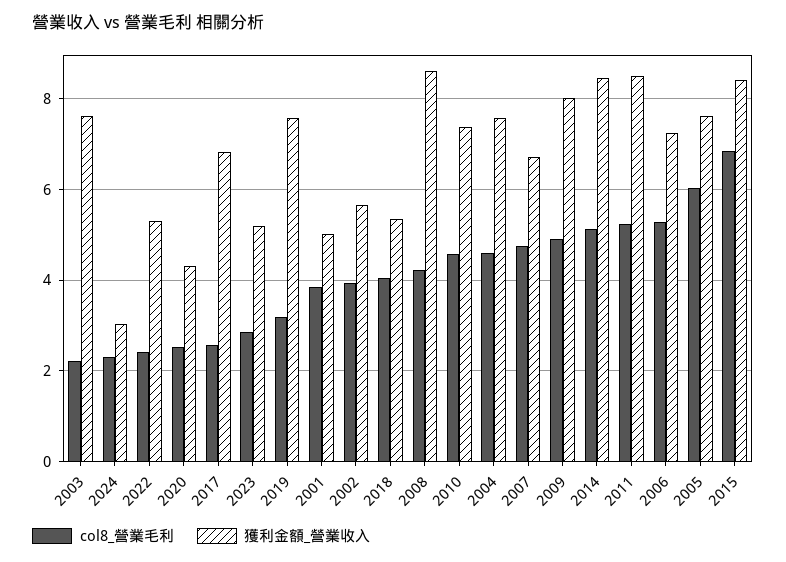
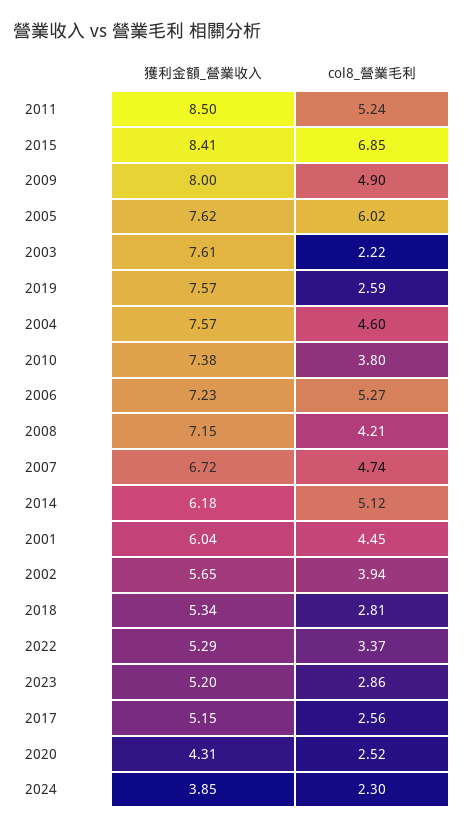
  {
    "col8_營業毛利": {
      "2003": 2.22,
      "2024": 2.3,
-     "2022": 2.4,
+     "2022": 3.37,
      "2020": 2.52,
      "2017": 2.56,
      "2023": 2.86,
-     "2019": 3.2,
+     "2019": 2.59,
-     "2001": 3.8,
+     "2001": 4.45,
      "2002": 3.94,
-     "2018": 4,
+     "2018": 2.81,
      "2008": 4.21,
-     "2010": 4.6,
+     "2010": 3.8,
      "2004": 4.6,
      "2007": 4.74,
      "2009": 4.9,
      "2014": 5.12,
      "2011": 5.24,
      "2006": 5.27,
      "2005": 6.02,
      "2015": 6.85
    },
    "獲利金額_營業收入": {
      "2003": 7.61,
-     "2024": 3,
+     "2024": 3.85,
      "2022": 5.29,
      "2020": 4.31,
-     "2017": 6.8,
+     "2017": 5.15,
      "2023": 5.2,
      "2019": 7.57,
-     "2001": 5,
+     "2001": 6.04,
      "2002": 5.65,
      "2018": 5.34,
-     "2008": 8.6,
+     "2008": 7.15,
      "2010": 7.38,
      "2004": 7.57,
      "2007": 6.72,
      "2009": 8,
-     "2014": 8.4,
+     "2014": 6.18,
      "2011": 8.5,
      "2006": 7.23,
      "2005": 7.62,
      "2015": 8.41
    }
  }

